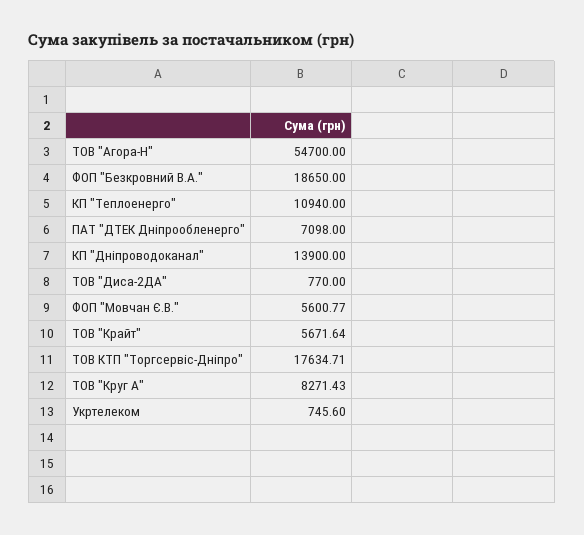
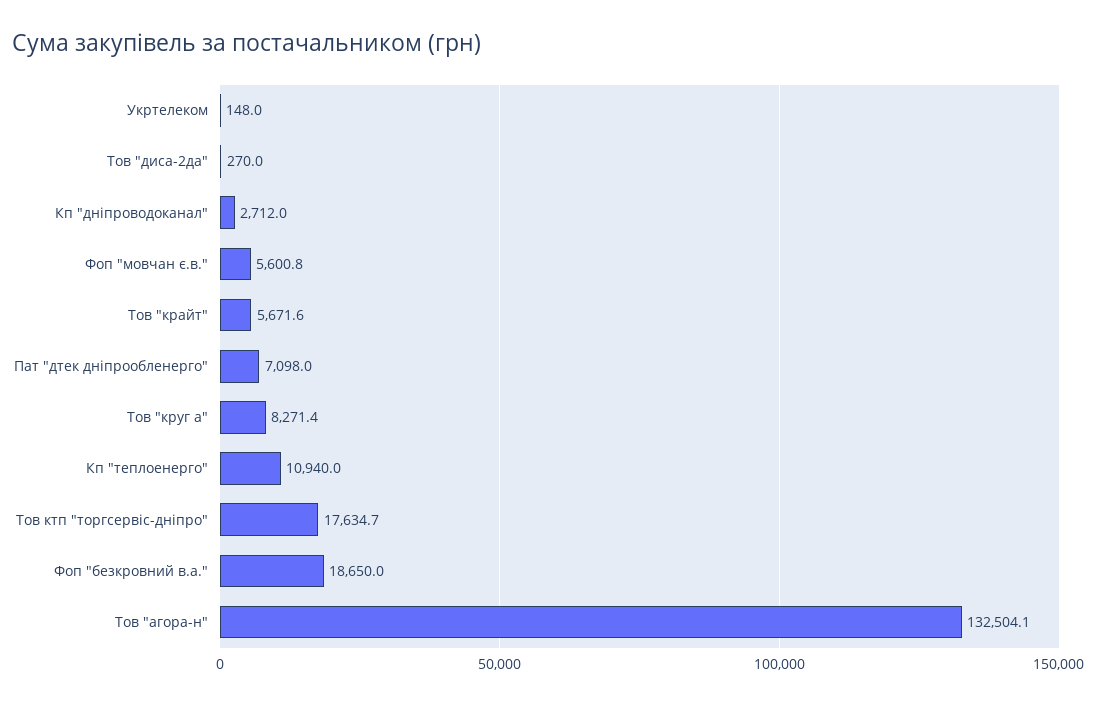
  {
-   "ТОВ \"Агора-Н\"": 54700,
+   "ТОВ \"Агора-Н\"": 132504.1,
    "ФОП \"Безкровний В.А.\"": 18650,
    "КП \"Теплоенерго\"": 10940,
    "ПАТ \"ДТЕК Дніпрообленерго\"": 7098,
-   "КП \"Дніпроводоканал\"": 13900,
+   "КП \"Дніпроводоканал\"": 2712,
-   "ТОВ \"Диса-2ДА\"": 770,
+   "ТОВ \"Диса-2ДА\"": 270,
    "ФОП \"Мовчан Є.В.\"": 5600.77,
    "ТОВ \"Крайт\"": 5671.64,
    "ТОВ КТП \"Торгсервіс-Дніпро\"": 17634.71,
    "ТОВ \"Круг А\"": 8271.43,
-   "Укртелеком": 745.6
+   "Укртелеком": 148
  }

